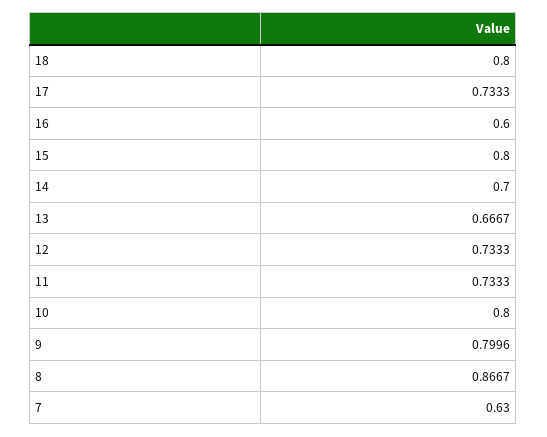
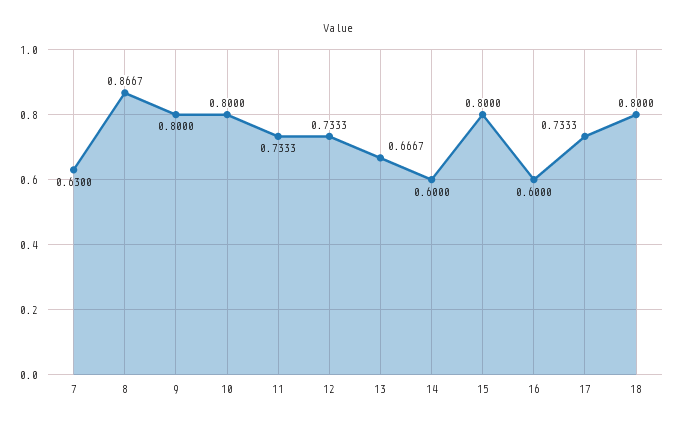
  {
    "18": 0.8,
    "17": 0.7333,
    "16": 0.6,
    "15": 0.8,
-   "14": 0.7,
+   "14": 0.6,
    "13": 0.6667,
    "12": 0.7333,
    "11": 0.7333,
    "10": 0.8,
-   "9": 0.7996,
+   "9": 0.8,
    "8": 0.8667,
    "7": 0.63
  }

